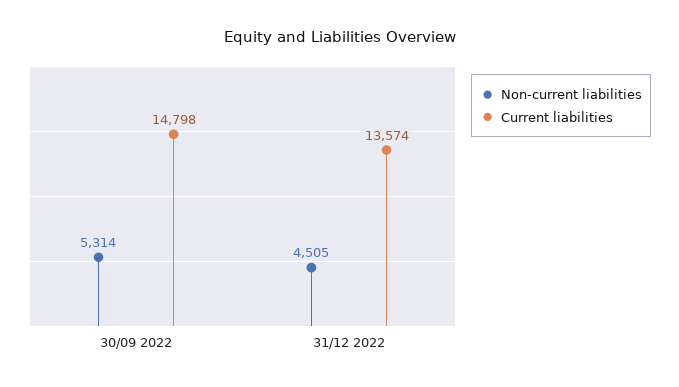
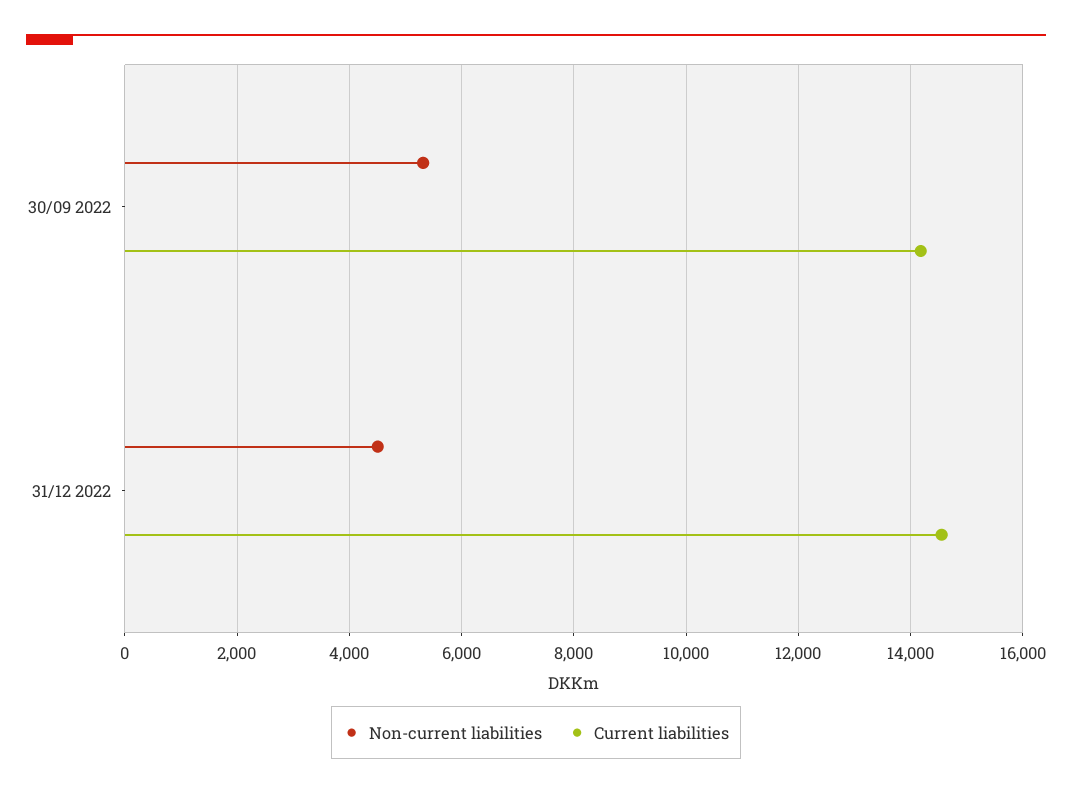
  {
    "Non-current liabilities": {
      "30/09 2022": 5314,
      "31/12 2022": 4505
    },
    "Current liabilities": {
-     "30/09 2022": 14798,
+     "30/09 2022": 14200,
-     "31/12 2022": 13574
+     "31/12 2022": 14600
    }
  }

